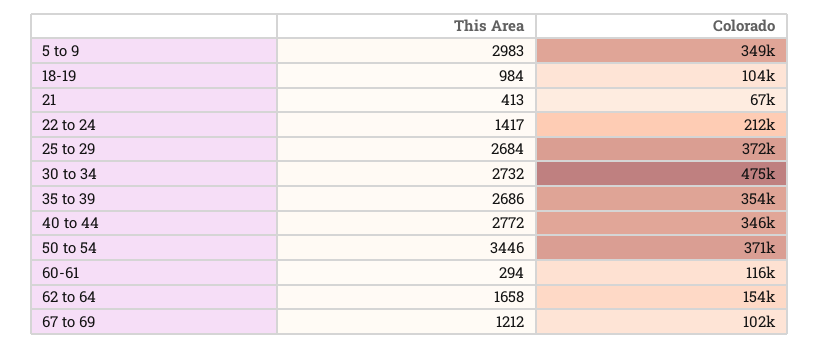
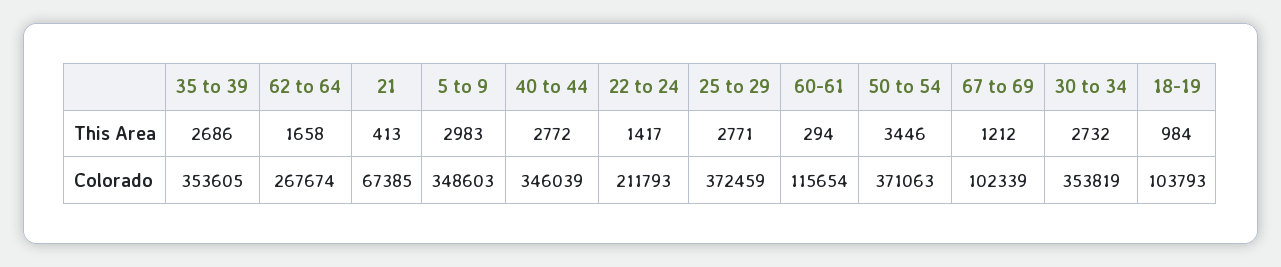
  {
    "This Area": {
      "5 to 9": 2983,
      "18-19": 984,
      "21": 413,
      "22 to 24": 1417,
-     "25 to 29": 2684,
+     "25 to 29": 2771,
      "30 to 34": 2732,
      "35 to 39": 2686,
      "40 to 44": 2772,
      "50 to 54": 3446,
      "60-61": 294,
      "62 to 64": 1658,
      "67 to 69": 1212
    },
    "Colorado": {
      "5 to 9": 348603,
      "18-19": 103793,
      "21": 67385,
      "22 to 24": 211793,
      "25 to 29": 372459,
-     "30 to 34": 475000,
+     "30 to 34": 353819,
      "35 to 39": 353605,
      "40 to 44": 346039,
      "50 to 54": 371063,
      "60-61": 115654,
-     "62 to 64": 154000,
+     "62 to 64": 267674,
      "67 to 69": 102339
    }
  }

